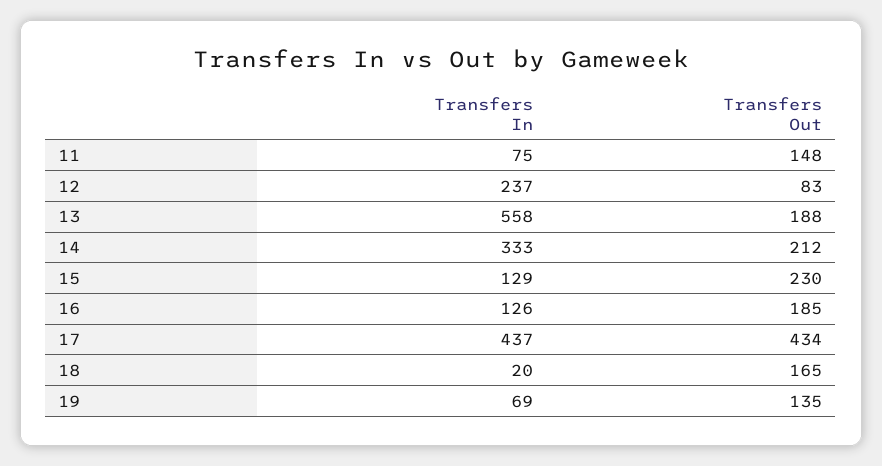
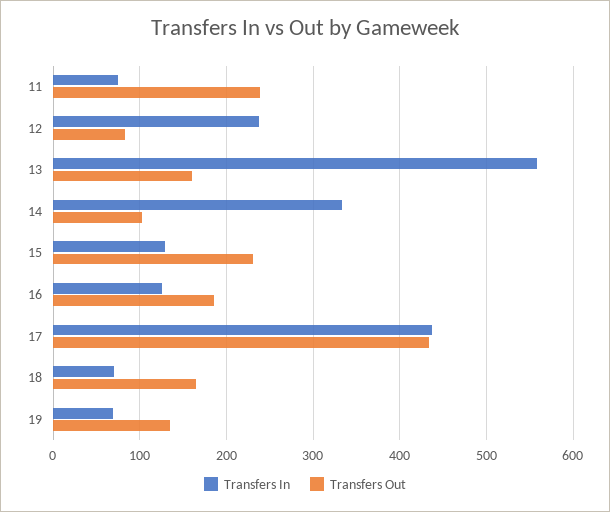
  {
    "Transfers In": {
      "11": 75,
      "12": 237,
      "13": 558,
      "14": 333,
      "15": 129,
      "16": 126,
      "17": 437,
-     "18": 20,
+     "18": 70,
      "19": 69
    },
    "Transfers Out": {
-     "11": 148,
+     "11": 240,
      "12": 83,
-     "13": 188,
+     "13": 160,
-     "14": 212,
+     "14": 100,
      "15": 230,
      "16": 185,
      "17": 434,
      "18": 165,
      "19": 135
    }
  }

